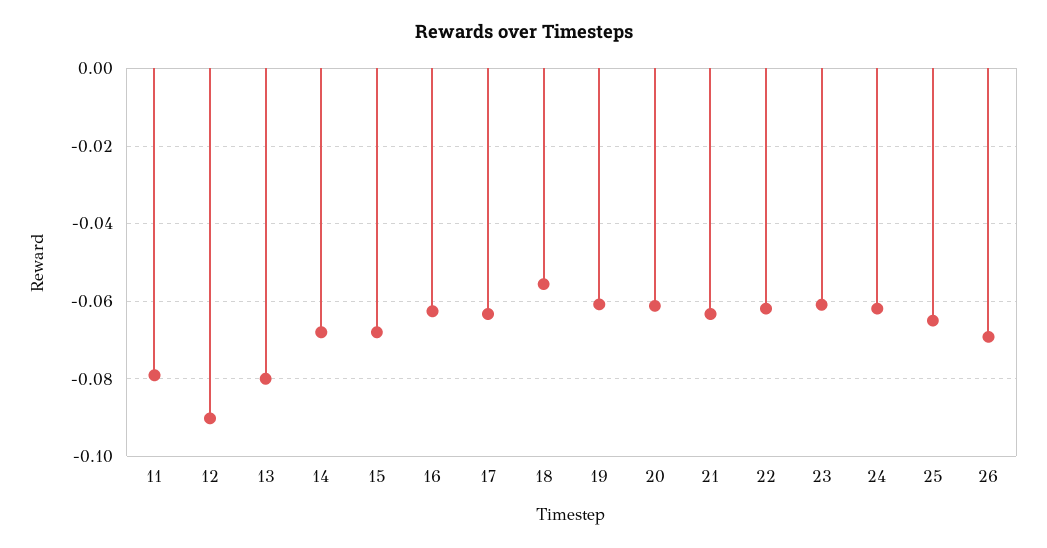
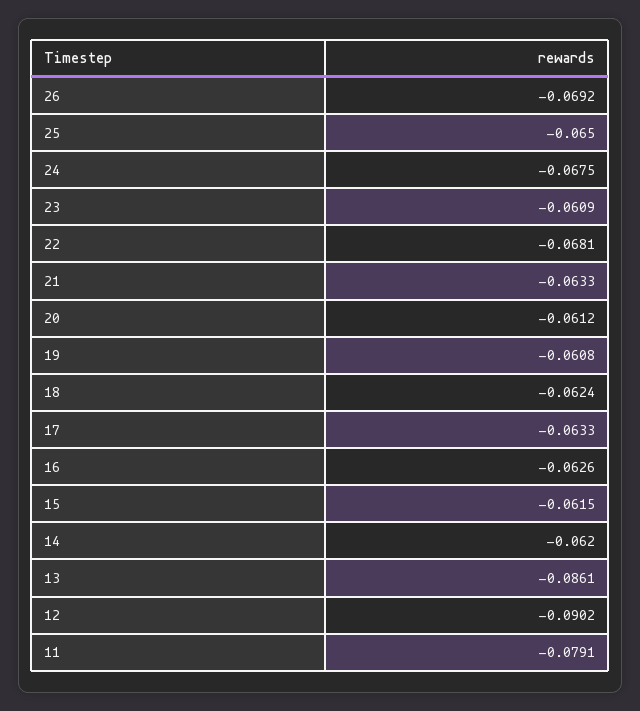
  {
    "11": -0.0791,
    "12": -0.0902,
-   "13": -0.08,
+   "13": -0.0861,
-   "14": -0.068,
+   "14": -0.062,
-   "15": -0.068,
+   "15": -0.0615,
    "16": -0.0626,
    "17": -0.0633,
-   "18": -0.056,
+   "18": -0.0624,
    "19": -0.0608,
    "20": -0.0612,
    "21": -0.0633,
-   "22": -0.062,
+   "22": -0.0681,
    "23": -0.0609,
-   "24": -0.062,
+   "24": -0.0675,
    "25": -0.065,
    "26": -0.0692
  }

